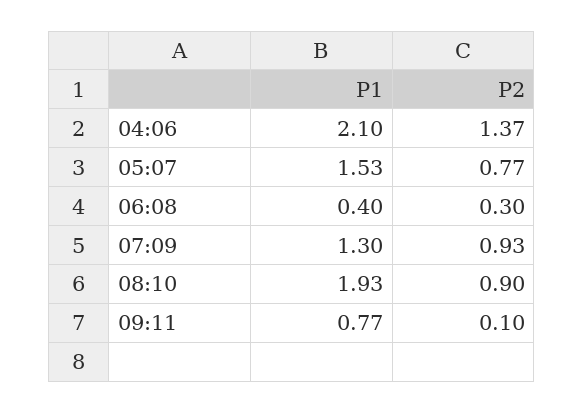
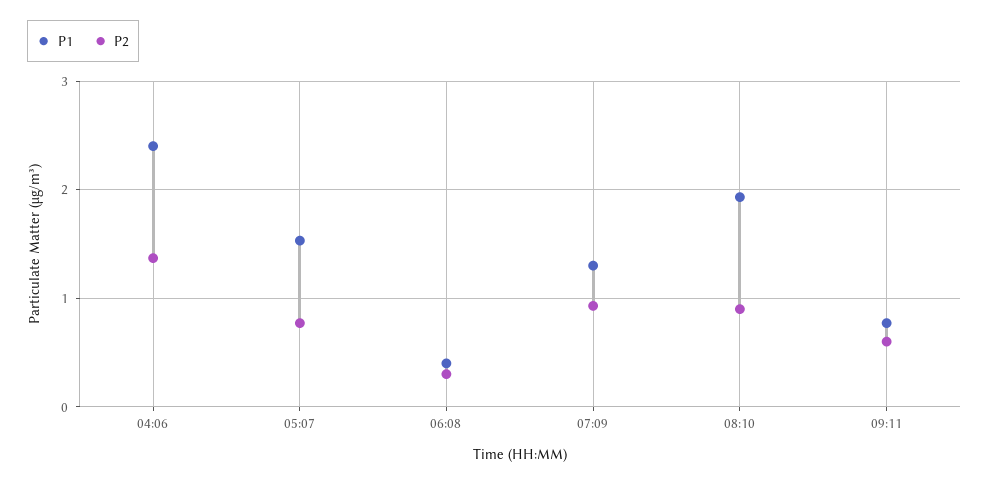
  {
    "P1": {
-     "04:06": 2.1,
+     "04:06": 2.4,
      "05:07": 1.53,
      "06:08": 0.4,
      "07:09": 1.3,
      "08:10": 1.93,
      "09:11": 0.77
    },
    "P2": {
      "04:06": 1.37,
      "05:07": 0.77,
      "06:08": 0.3,
      "07:09": 0.93,
      "08:10": 0.9,
-     "09:11": 0.1
+     "09:11": 0.6
    }
  }

